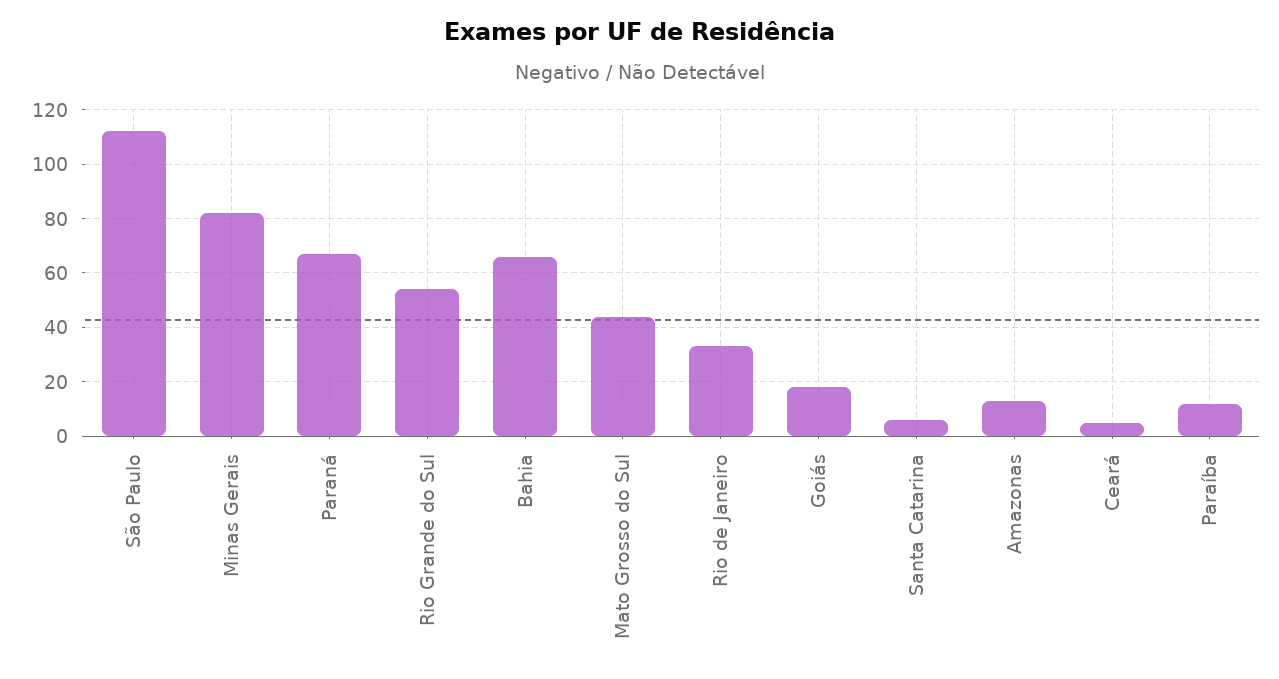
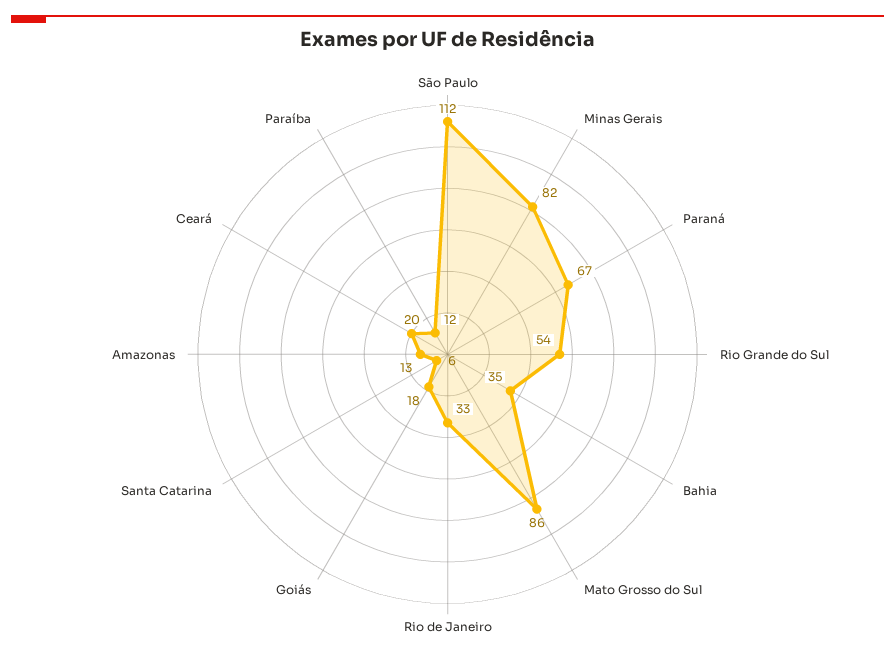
  {
    "São Paulo": 112,
    "Minas Gerais": 82,
    "Paraná": 67,
    "Rio Grande do Sul": 54,
-   "Bahia": 65,
+   "Bahia": 35,
-   "Mato Grosso do Sul": 45,
+   "Mato Grosso do Sul": 86,
    "Rio de Janeiro": 33,
    "Goiás": 18,
    "Santa Catarina": 6,
    "Amazonas": 13,
-   "Ceará": 5,
+   "Ceará": 20,
    "Paraíba": 12
  }

